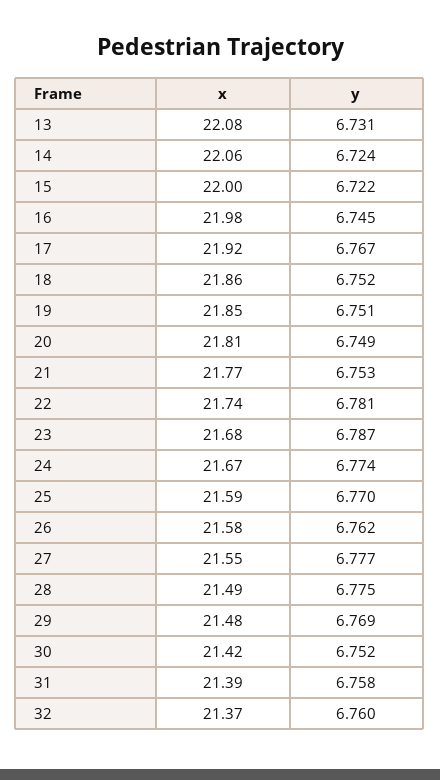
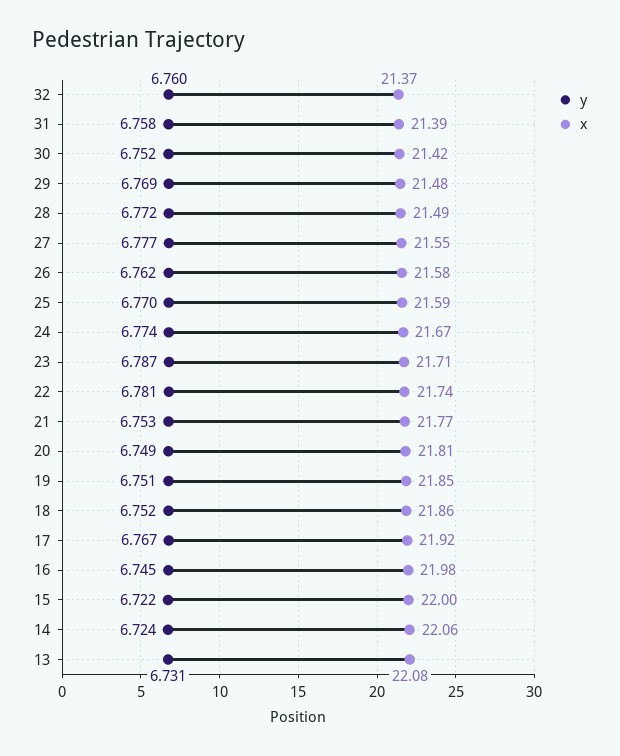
  {
    "x": {
      "13": 22.08,
      "14": 22.06,
      "15": 22,
      "16": 21.98,
      "17": 21.92,
      "18": 21.86,
      "19": 21.85,
      "20": 21.81,
      "21": 21.77,
      "22": 21.74,
-     "23": 21.68,
+     "23": 21.71,
      "24": 21.67,
      "25": 21.59,
      "26": 21.58,
      "27": 21.55,
      "28": 21.49,
      "29": 21.48,
      "30": 21.42,
      "31": 21.39,
      "32": 21.37
    },
    "y": {
      "13": 6.731,
      "14": 6.724,
      "15": 6.722,
      "16": 6.745,
      "17": 6.767,
      "18": 6.752,
      "19": 6.751,
      "20": 6.749,
      "21": 6.753,
      "22": 6.781,
      "23": 6.787,
      "24": 6.774,
      "25": 6.77,
      "26": 6.762,
      "27": 6.777,
-     "28": 6.775,
+     "28": 6.772,
      "29": 6.769,
      "30": 6.752,
      "31": 6.758,
      "32": 6.76
    }
  }

